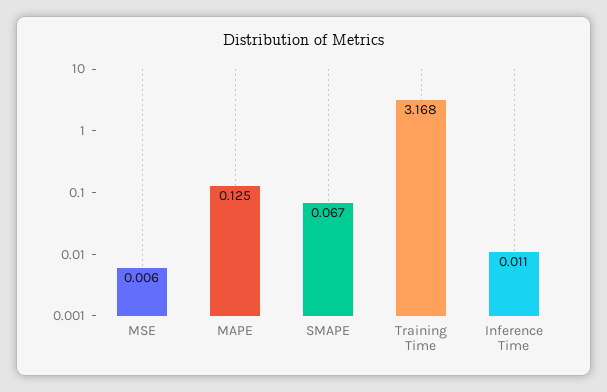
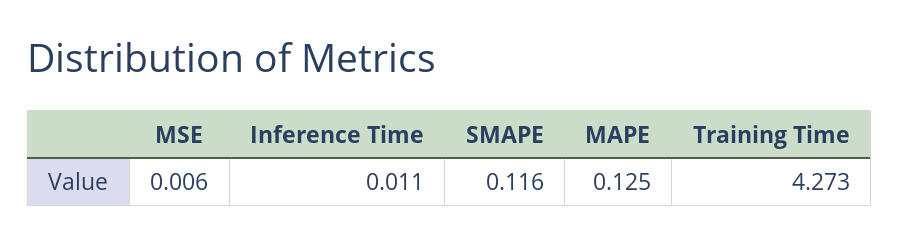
  {
    "MSE": 0.006,
    "MAPE": 0.125,
-   "SMAPE": 0.067,
+   "SMAPE": 0.116,
-   "Training Time": 3.168,
+   "Training Time": 4.273,
    "Inference Time": 0.011
  }

